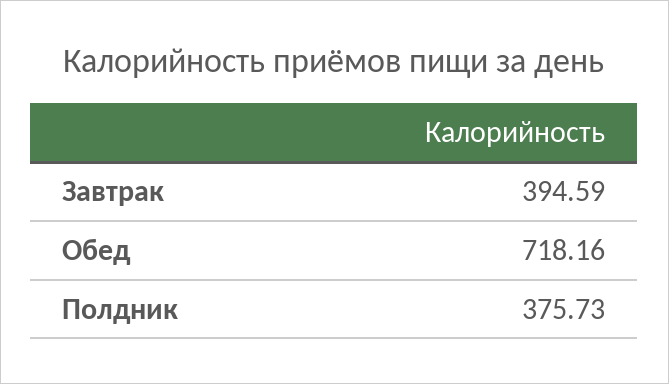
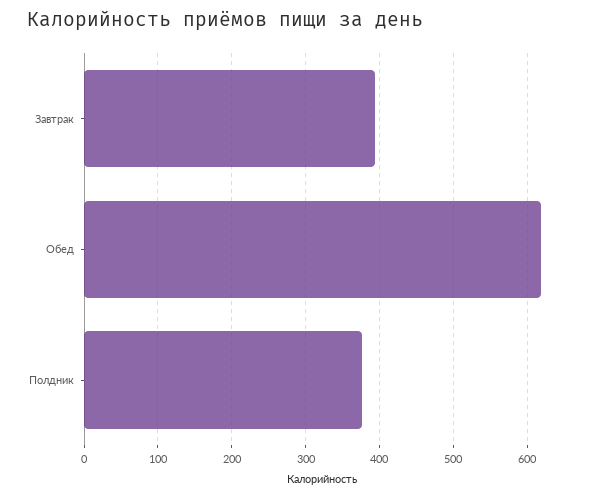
  {
    "Завтрак": 394.59,
-   "Обед": 718.16,
+   "Обед": 620,
    "Полдник": 375.73
  }

